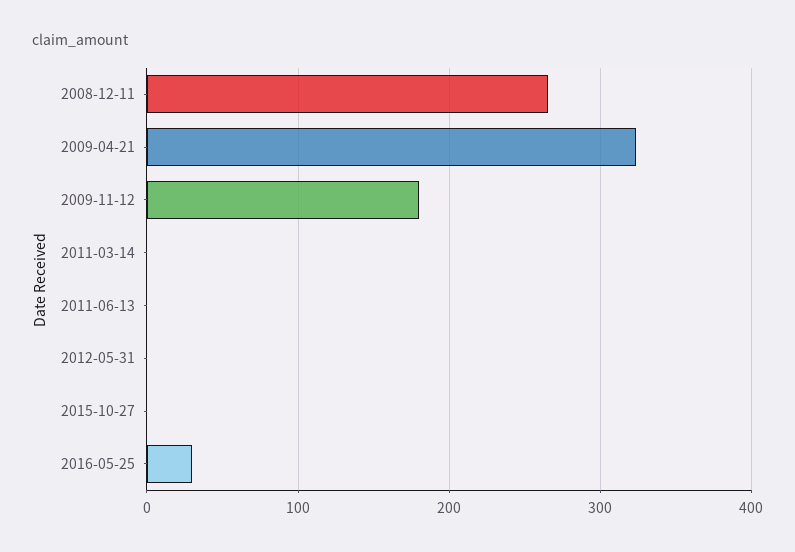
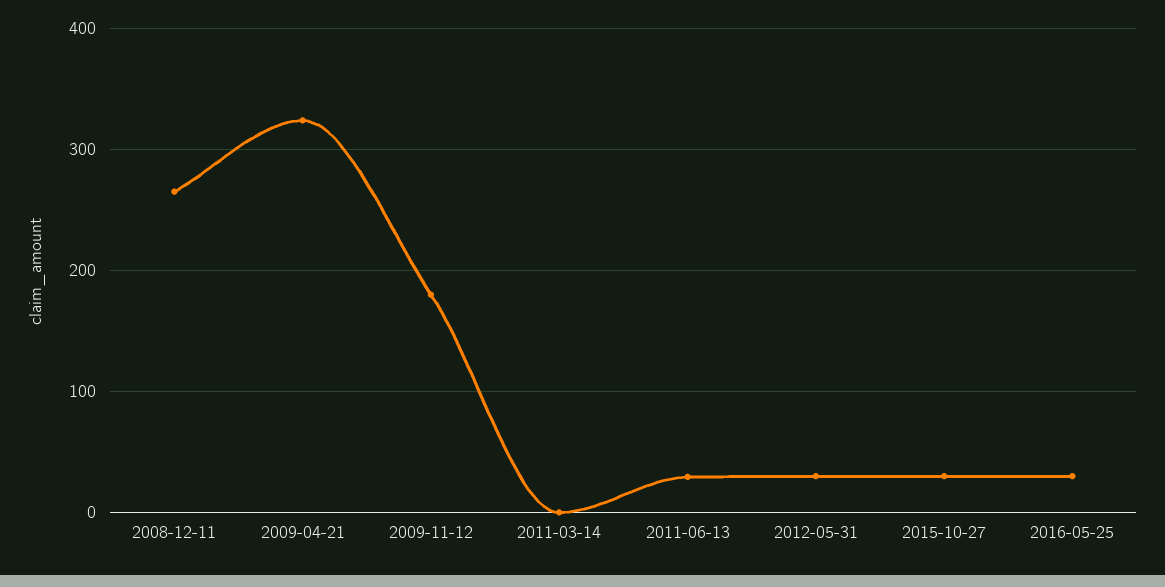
  {
    "2008-12-11": 270,
    "2009-04-21": 320,
    "2009-11-12": 180,
    "2011-03-14": 0,
-   "2011-06-13": 0,
+   "2011-06-13": 30,
-   "2012-05-31": 0,
+   "2012-05-31": 30,
-   "2015-10-27": 0,
+   "2015-10-27": 30,
    "2016-05-25": 30
  }

